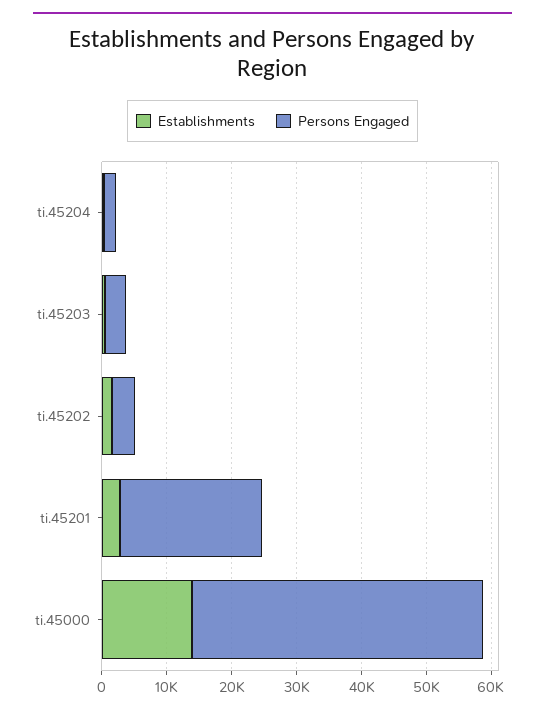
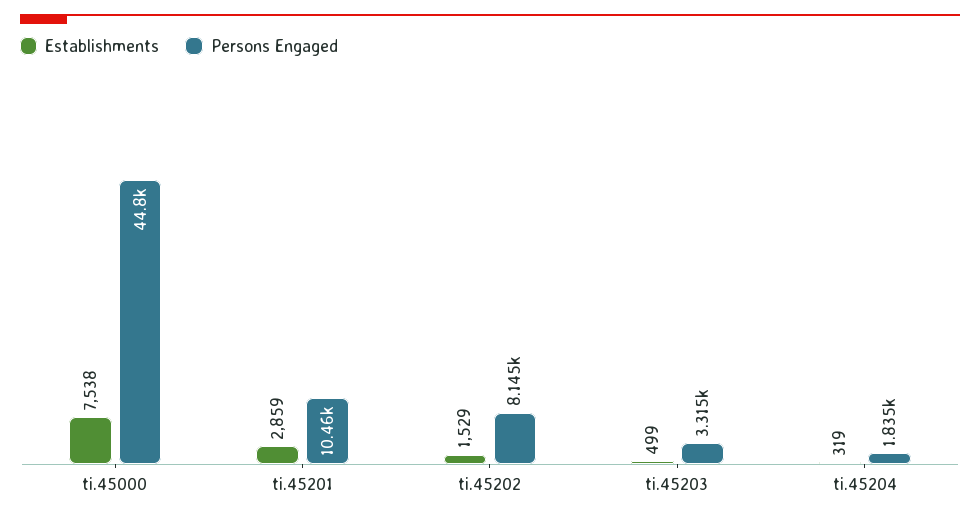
  {
    "Establishments": {
      "ti.45204": 319,
      "ti.45203": 499,
      "ti.45202": 1529,
      "ti.45201": 2859,
-     "ti.45000": 14000
+     "ti.45000": 7538
    },
    "Persons Engaged": {
      "ti.45204": 1835,
      "ti.45203": 3315,
-     "ti.45202": 4000,
+     "ti.45202": 8145,
-     "ti.45201": 22000,
+     "ti.45201": 10460,
      "ti.45000": 44800
    }
  }

